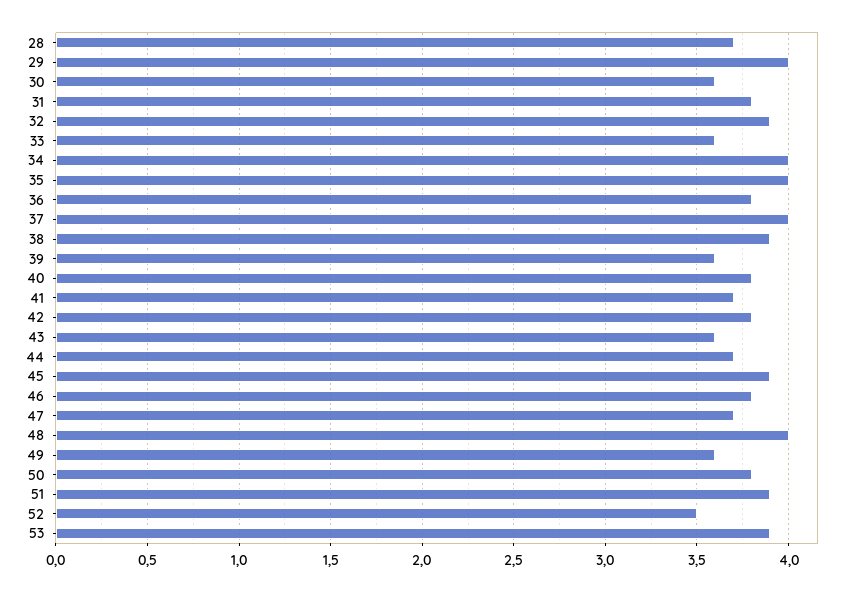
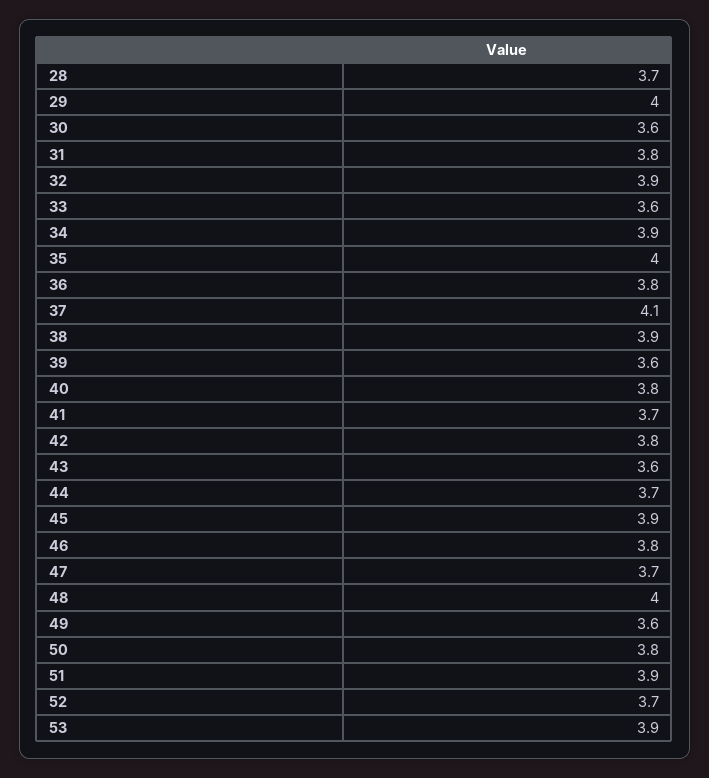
  {
    "28": 3.7,
    "29": 4,
    "30": 3.6,
    "31": 3.8,
    "32": 3.9,
    "33": 3.6,
-   "34": 4,
+   "34": 3.9,
    "35": 4,
    "36": 3.8,
-   "37": 4,
+   "37": 4.1,
    "38": 3.9,
    "39": 3.6,
    "40": 3.8,
    "41": 3.7,
    "42": 3.8,
    "43": 3.6,
    "44": 3.7,
    "45": 3.9,
    "46": 3.8,
    "47": 3.7,
    "48": 4,
    "49": 3.6,
    "50": 3.8,
    "51": 3.9,
-   "52": 3.5,
+   "52": 3.7,
    "53": 3.9
  }

